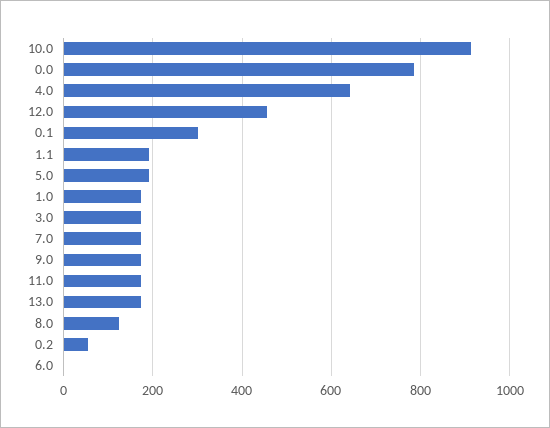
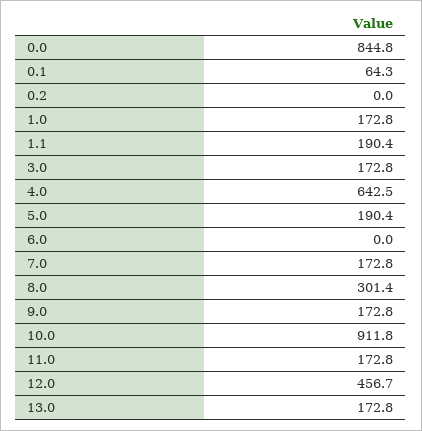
  {
    "10.0": 911.8,
-   "0.0": 780,
+   "0.0": 844.8,
    "4.0": 642.5,
    "12.0": 456.7,
-   "0.1": 300,
+   "0.1": 64.3,
    "1.1": 190.4,
    "5.0": 190.4,
    "1.0": 172.8,
    "3.0": 172.8,
    "7.0": 172.8,
    "9.0": 172.8,
    "11.0": 172.8,
    "13.0": 172.8,
-   "8.0": 120,
+   "8.0": 301.4,
-   "0.2": 60,
+   "0.2": 0,
    "6.0": 0
  }

